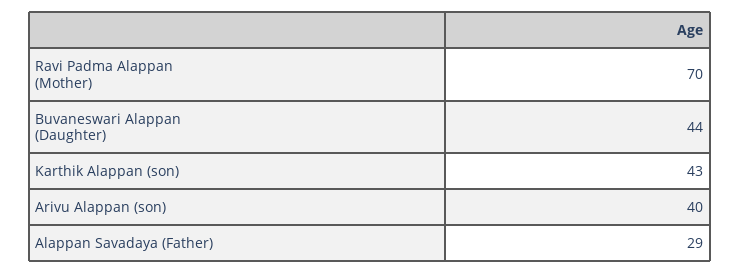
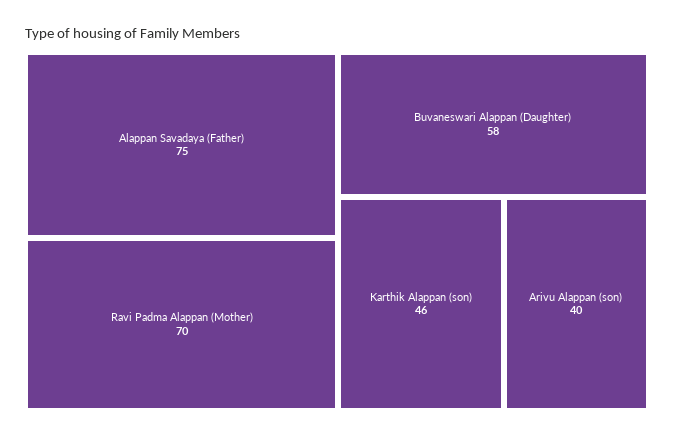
  {
    "Ravi Padma Alappan (Mother)": 70,
-   "Buvaneswari Alappan (Daughter)": 44,
+   "Buvaneswari Alappan (Daughter)": 58,
-   "Karthik Alappan (son)": 43,
+   "Karthik Alappan (son)": 46,
    "Arivu Alappan (son)": 40,
-   "Alappan Savadaya (Father)": 29
+   "Alappan Savadaya (Father)": 75
  }

